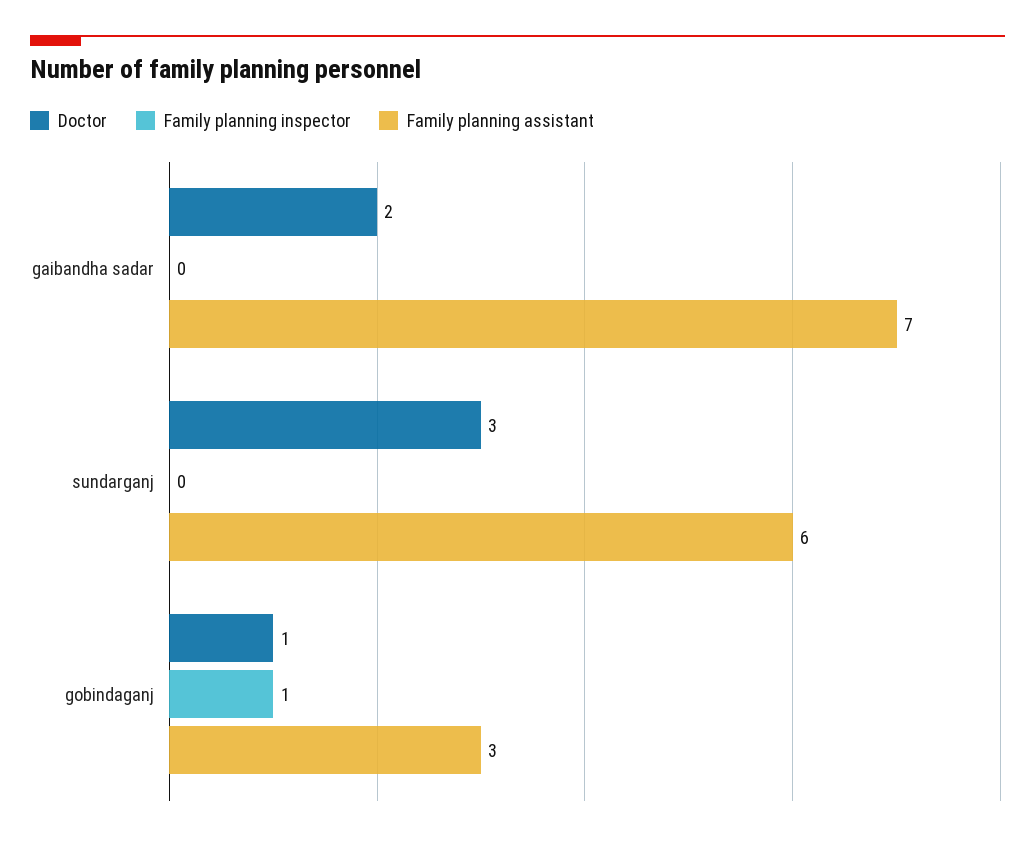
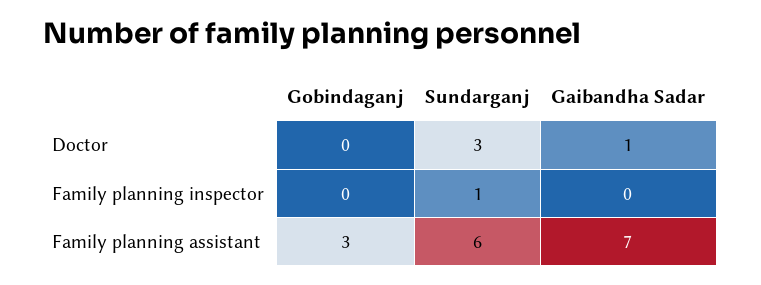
  {
    "Doctor": {
-     "gaibandha sadar": 2,
+     "gaibandha sadar": 1,
      "sundarganj": 3,
-     "gobindaganj": 1
+     "gobindaganj": 0
    },
    "Family planning inspector": {
      "gaibandha sadar": 0,
-     "sundarganj": 0,
+     "sundarganj": 1,
-     "gobindaganj": 1
+     "gobindaganj": 0
    },
    "Family planning assistant": {
      "gaibandha sadar": 7,
      "sundarganj": 6,
      "gobindaganj": 3
    }
  }

